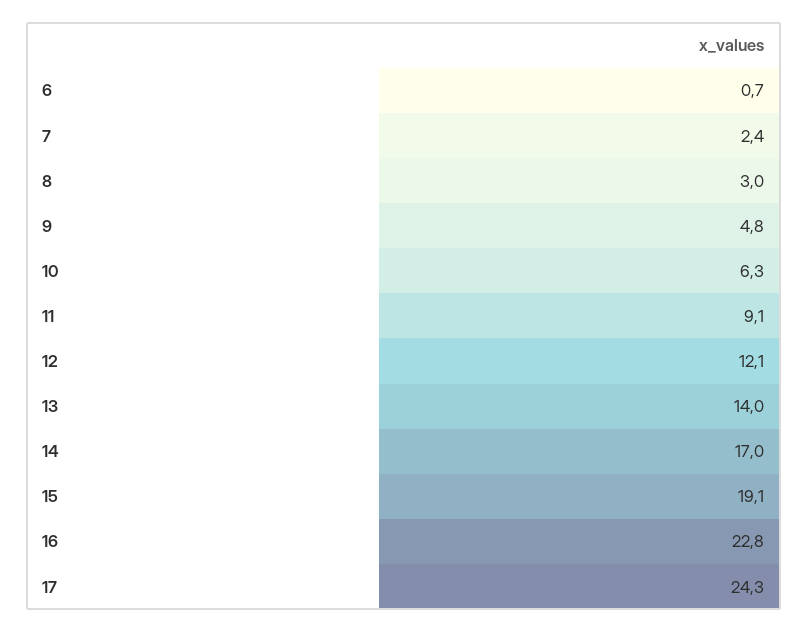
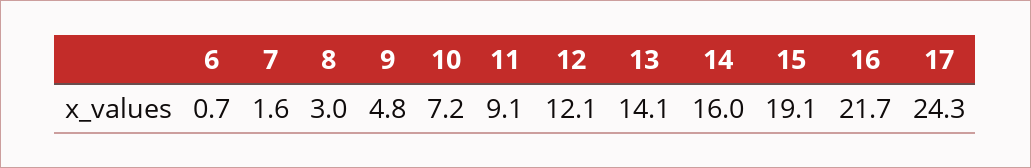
  {
    "6": 0.7,
-   "7": 2.4,
+   "7": 1.6,
    "8": 3,
    "9": 4.8,
-   "10": 6.3,
+   "10": 7.2,
    "11": 9.1,
    "12": 12.1,
-   "13": 14,
+   "13": 14.1,
-   "14": 17,
+   "14": 16,
    "15": 19.1,
-   "16": 22.8,
+   "16": 21.7,
    "17": 24.3
  }

